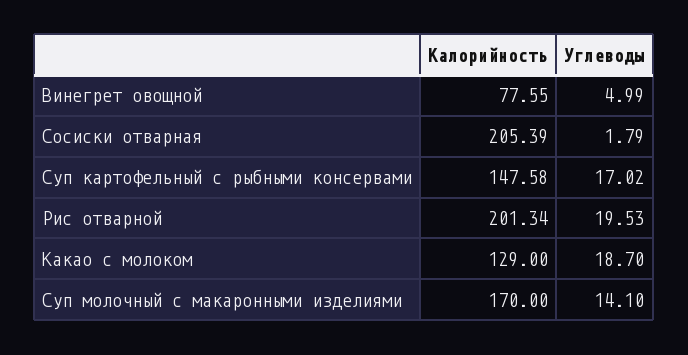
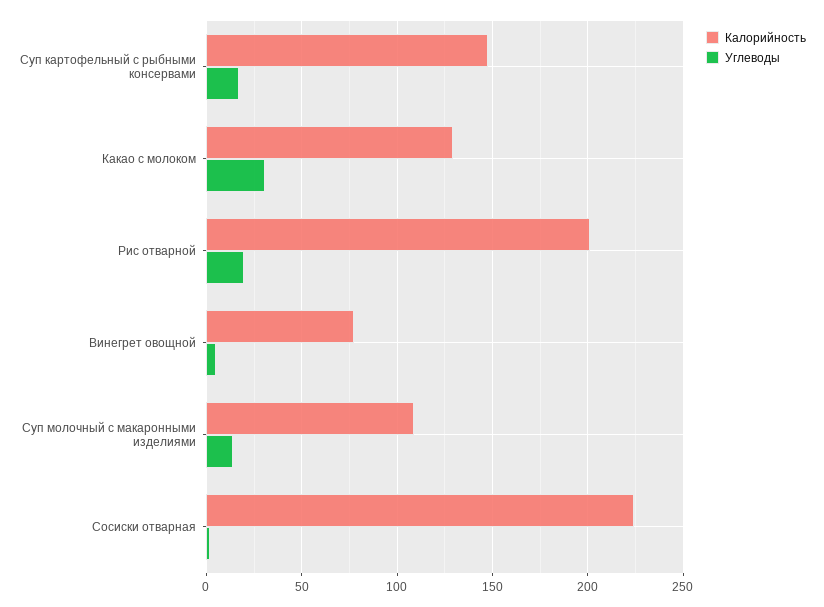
  {
    "Калорийность": {
      "Винегрет овощной": 77.55,
-     "Сосиски отварная": 205.39,
+     "Сосиски отварная": 225,
      "Суп картофельный с рыбными консервами": 147.58,
      "Рис отварной": 201.34,
      "Какао с молоком": 129,
-     "Суп молочный с макаронными изделиями": 170
+     "Суп молочный с макаронными изделиями": 110
    },
    "Углеводы": {
      "Винегрет овощной": 4.99,
      "Сосиски отварная": 1.79,
      "Суп картофельный с рыбными консервами": 17.02,
      "Рис отварной": 19.53,
-     "Какао с молоком": 18.7,
+     "Какао с молоком": 30,
      "Суп молочный с макаронными изделиями": 14.1
    }
  }

